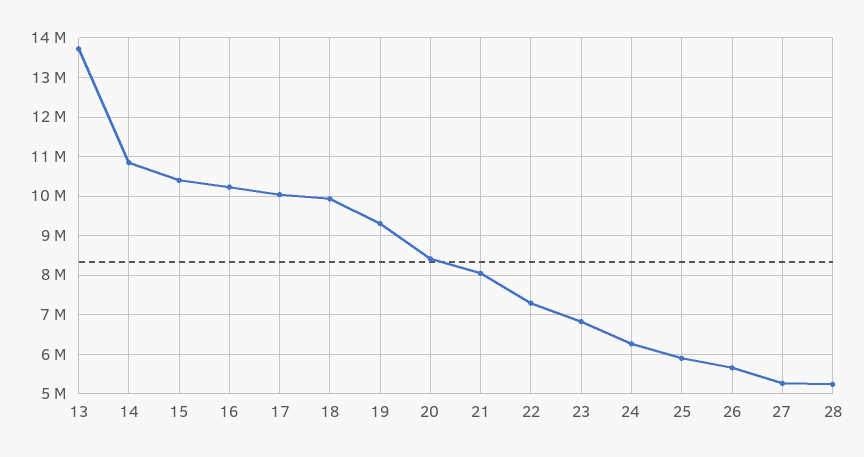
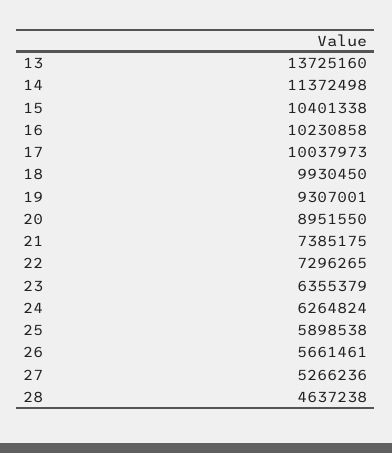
  {
    "13": 13725160,
-   "14": 10800000,
+   "14": 11372498,
    "15": 10401338,
    "16": 10230858,
    "17": 10037973,
    "18": 9930450,
    "19": 9307001,
-   "20": 8400000,
+   "20": 8951550,
-   "21": 8000000,
+   "21": 7385175,
    "22": 7296265,
-   "23": 6800000,
+   "23": 6355379,
    "24": 6264824,
    "25": 5898538,
    "26": 5661461,
    "27": 5266236,
-   "28": 5200000
+   "28": 4637238
  }

